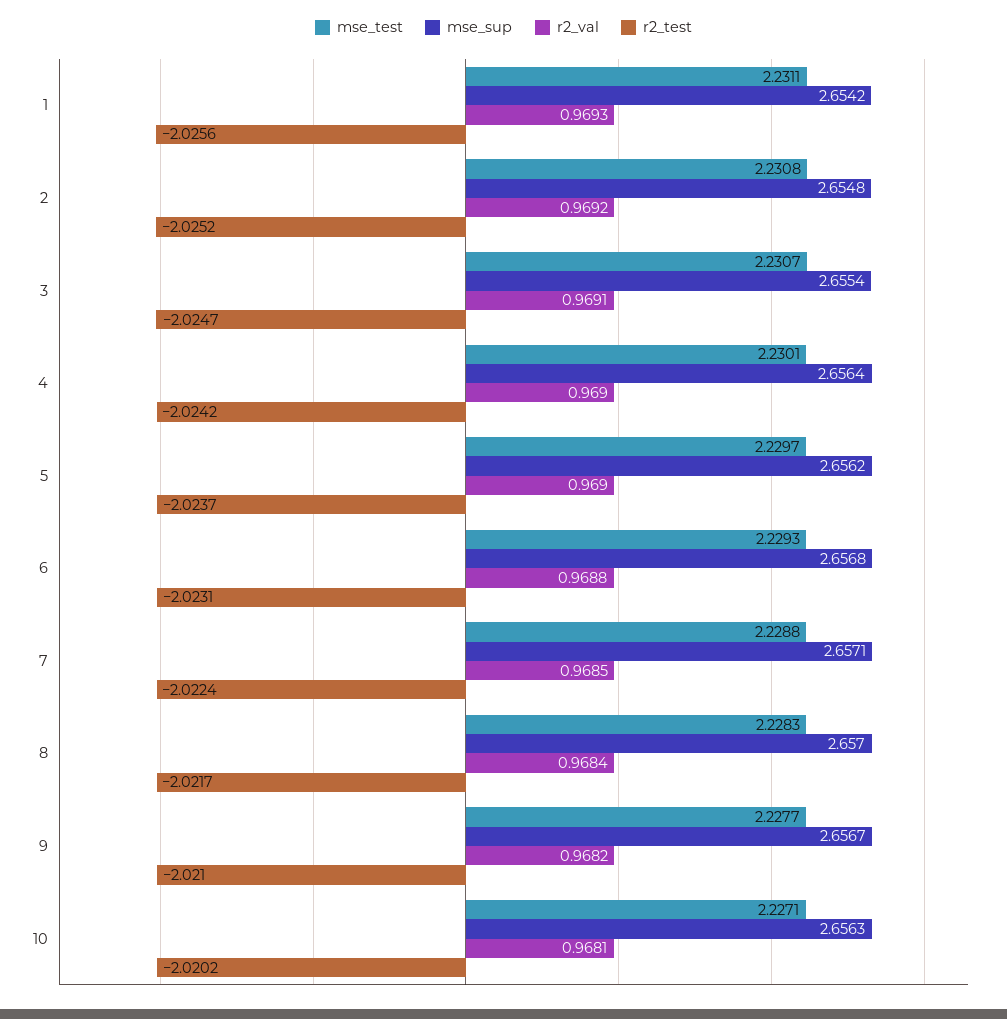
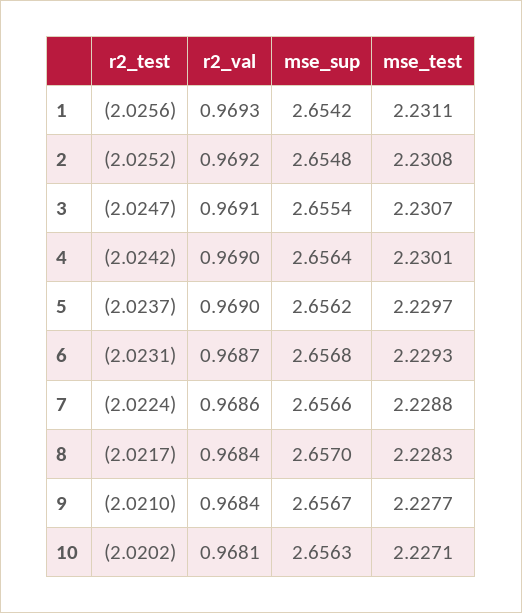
  {
    "mse_test": {
      "1": 2.2311,
      "2": 2.2308,
      "3": 2.2307,
      "4": 2.2301,
      "5": 2.2297,
      "6": 2.2293,
      "7": 2.2288,
      "8": 2.2283,
      "9": 2.2277,
      "10": 2.2271
    },
    "mse_sup": {
      "1": 2.6542,
      "2": 2.6548,
      "3": 2.6554,
      "4": 2.6564,
      "5": 2.6562,
      "6": 2.6568,
-     "7": 2.6571,
+     "7": 2.6566,
      "8": 2.657,
      "9": 2.6567,
      "10": 2.6563
    },
    "r2_val": {
      "1": 0.9693,
      "2": 0.9692,
      "3": 0.9691,
      "4": 0.969,
      "5": 0.969,
-     "6": 0.9688,
+     "6": 0.9687,
-     "7": 0.9685,
+     "7": 0.9686,
      "8": 0.9684,
-     "9": 0.9682,
+     "9": 0.9684,
      "10": 0.9681
    },
    "r2_test": {
      "1": -2.0256,
      "2": -2.0252,
      "3": -2.0247,
      "4": -2.0242,
      "5": -2.0237,
      "6": -2.0231,
      "7": -2.0224,
      "8": -2.0217,
      "9": -2.021,
      "10": -2.0202
    }
  }

